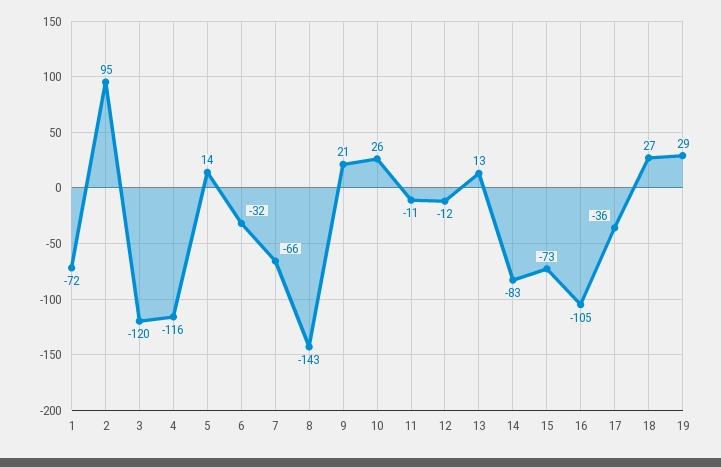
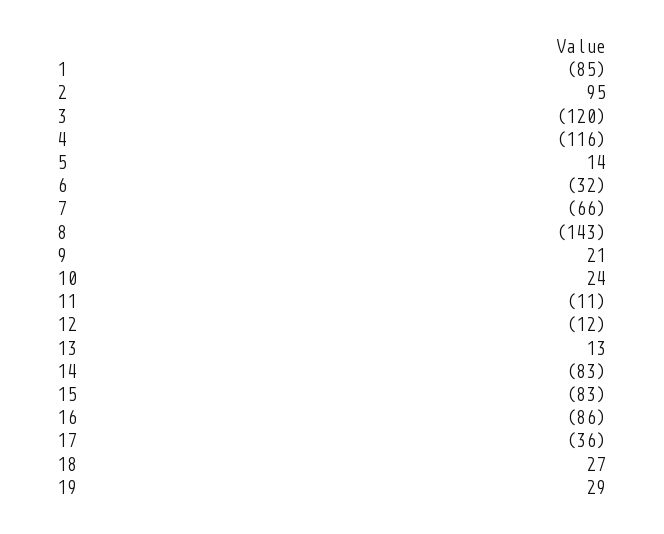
  {
-   "1": -72,
+   "1": -85,
    "2": 95,
    "3": -120,
    "4": -116,
    "5": 14,
    "6": -32,
    "7": -66,
    "8": -143,
    "9": 21,
-   "10": 26,
+   "10": 24,
    "11": -11,
    "12": -12,
    "13": 13,
    "14": -83,
-   "15": -73,
+   "15": -83,
-   "16": -105,
+   "16": -86,
    "17": -36,
    "18": 27,
    "19": 29
  }

